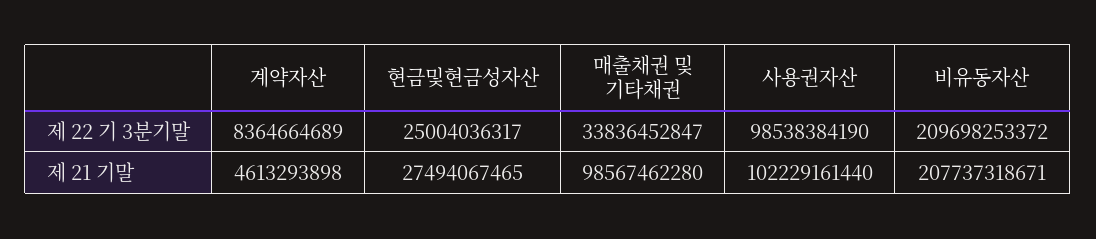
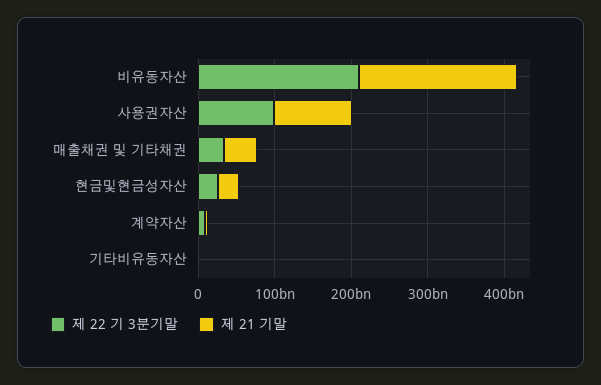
  {
    "제 22 기 3분기말": {
      "계약자산": 8364664689,
      "현금및현금성자산": 25004036317,
      "매출채권 및 기타채권": 33836452847,
      "사용권자산": 98538384190,
-     "비유동자산": 209698253372
+     "비유동자산": 209698253372,
+     "기타비유동자산": 0
    },
    "제 21 기말": {
      "계약자산": 4613293898,
      "현금및현금성자산": 27494067465,
-     "매출채권 및 기타채권": 98567462280,
+     "매출채권 및 기타채권": 40000000000,
      "사용권자산": 102229161440,
-     "비유동자산": 207737318671
+     "비유동자산": 207737318671,
+     "기타비유동자산": 0
    }
  }

